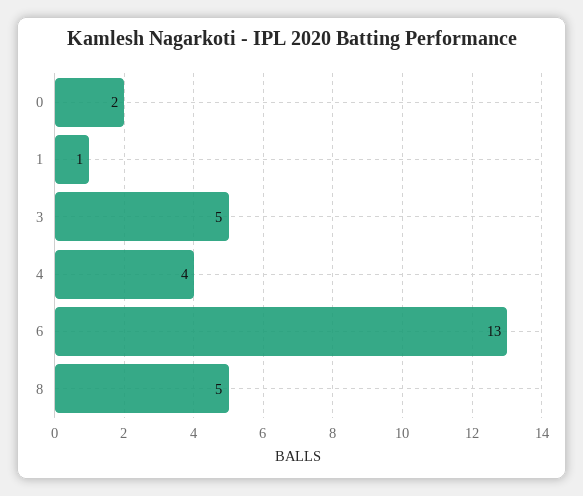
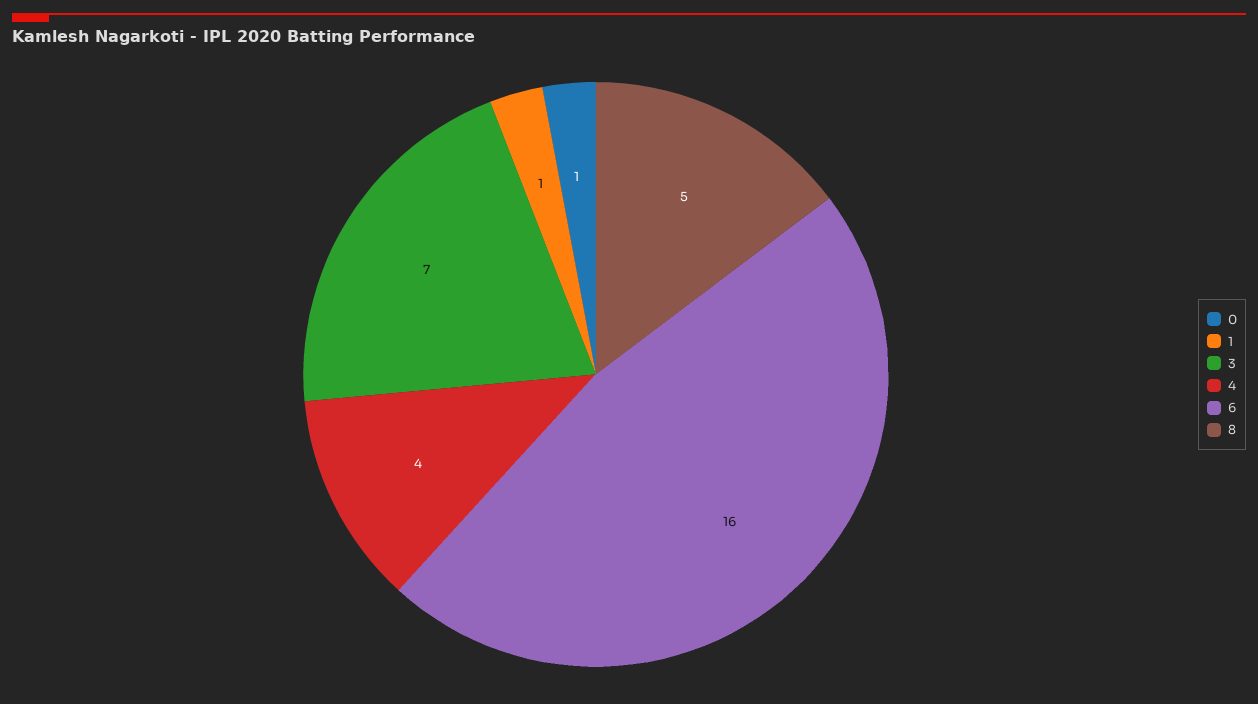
  {
-   "0": 2,
+   "0": 1,
    "1": 1,
-   "3": 5,
+   "3": 7,
    "4": 4,
-   "6": 13,
+   "6": 16,
    "8": 5
  }

